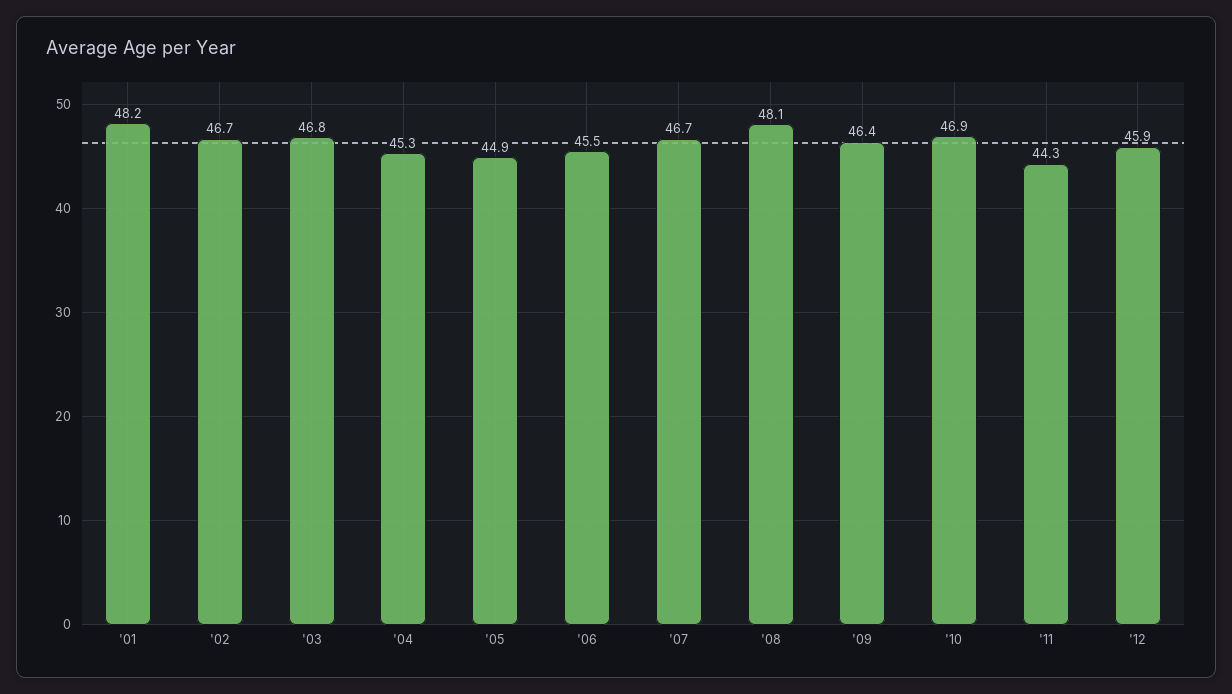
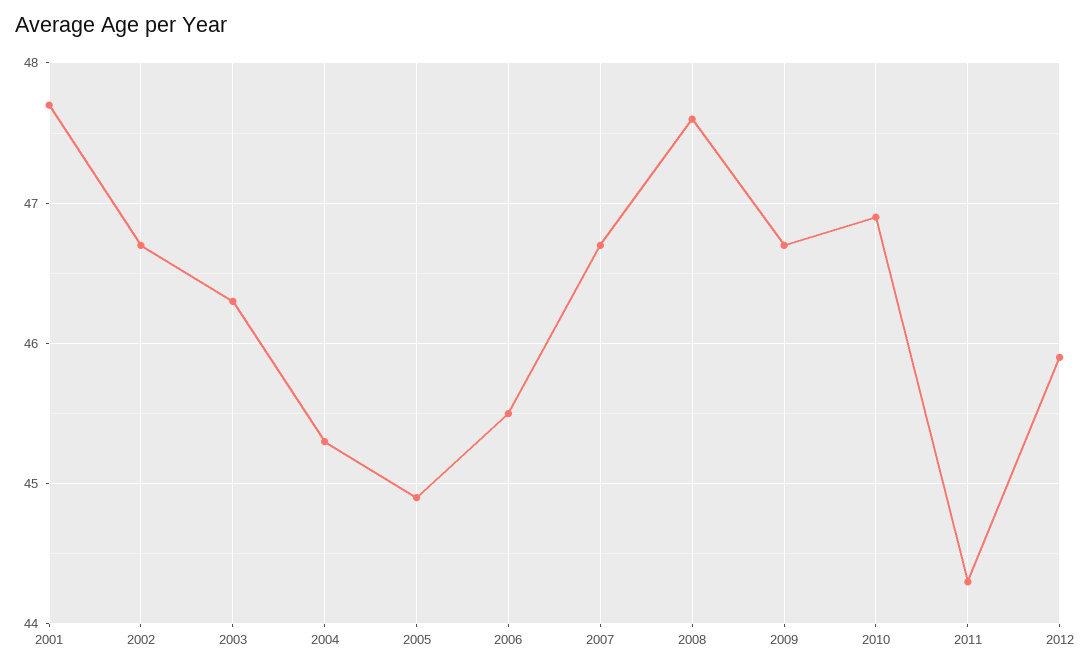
  {
-   "'01": 48.2,
+   "'01": 47.7,
    "'02": 46.7,
-   "'03": 46.8,
+   "'03": 46.3,
    "'04": 45.3,
    "'05": 44.9,
    "'06": 45.5,
    "'07": 46.7,
-   "'08": 48.1,
+   "'08": 47.6,
-   "'09": 46.4,
+   "'09": 46.7,
    "'10": 46.9,
    "'11": 44.3,
    "'12": 45.9
  }

